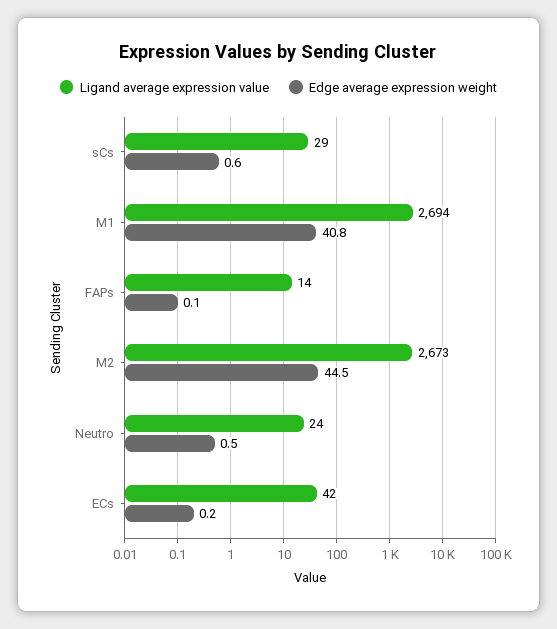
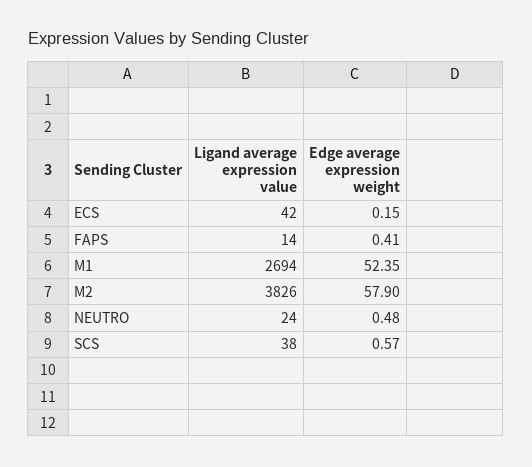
  {
    "Ligand average expression value": {
-     "sCs": 29,
+     "sCs": 38,
      "M1": 2694,
      "FAPs": 14,
-     "M2": 2673,
+     "M2": 3826,
      "Neutro": 24,
      "ECs": 42
    },
    "Edge average expression weight": {
      "sCs": 0.57,
-     "M1": 40.8,
+     "M1": 52.35,
-     "FAPs": 0.1,
+     "FAPs": 0.41,
-     "M2": 44.5,
+     "M2": 57.9,
      "Neutro": 0.48,
      "ECs": 0.15
    }
  }

